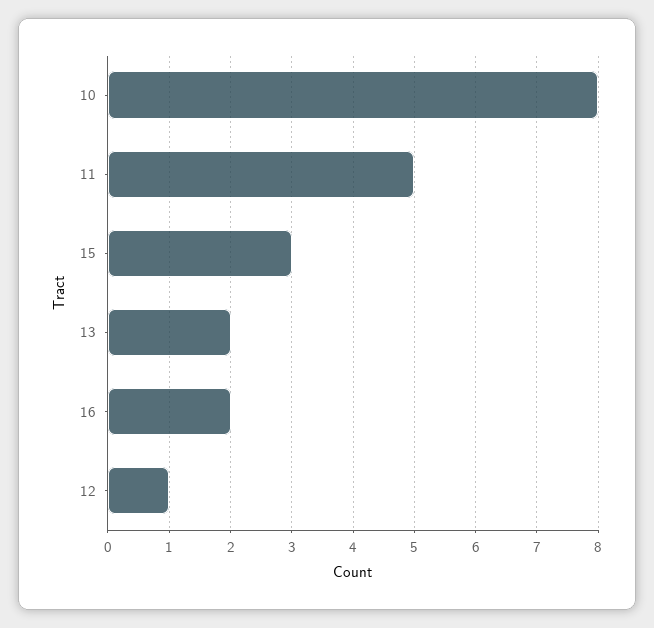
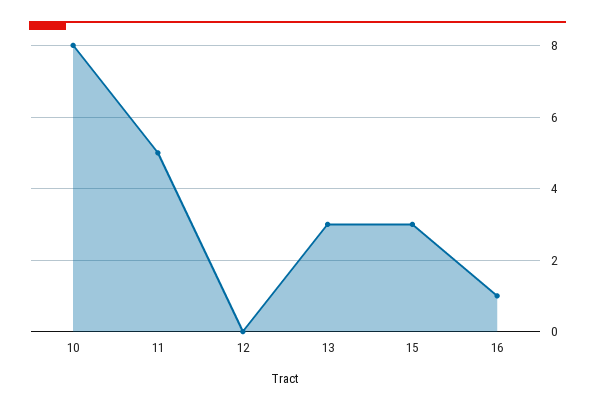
  {
    "10": 8,
    "11": 5,
    "15": 3,
-   "13": 2,
+   "13": 3,
-   "16": 2,
+   "16": 1,
-   "12": 1
+   "12": 0
  }

